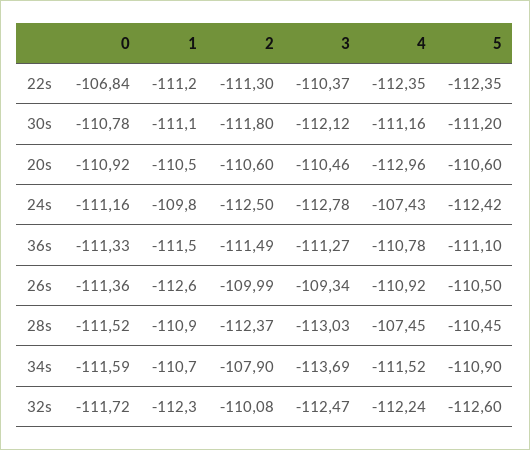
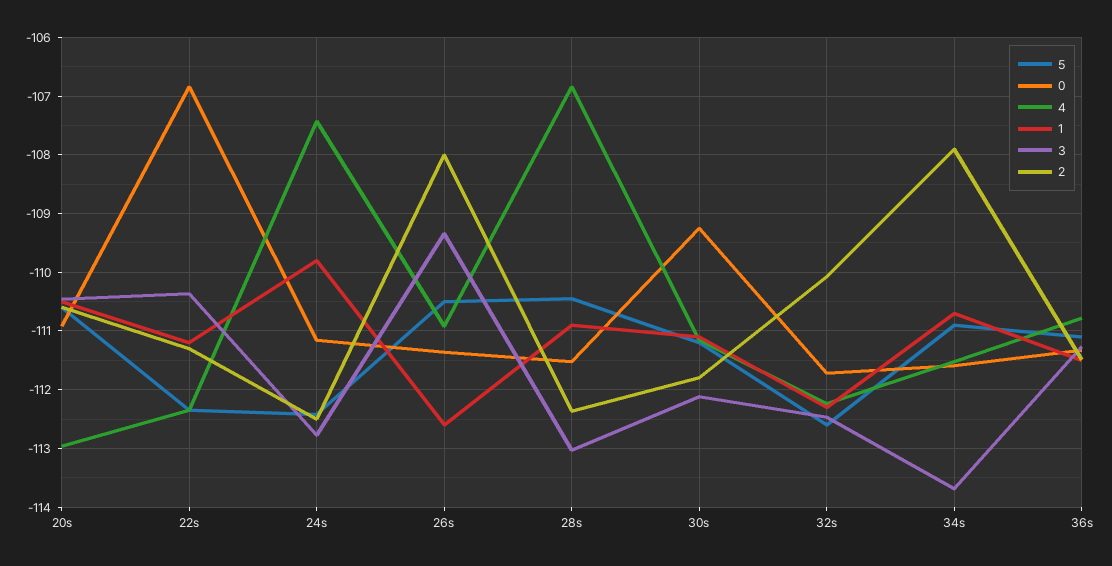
  {
    "0": {
      "22s": -106.84,
-     "30s": -110.78,
+     "30s": -109.2,
      "20s": -110.92,
      "24s": -111.16,
      "36s": -111.33,
      "26s": -111.36,
      "28s": -111.52,
      "34s": -111.59,
      "32s": -111.72
    },
    "1": {
      "22s": -111.2,
      "30s": -111.1,
      "20s": -110.5,
      "24s": -109.8,
      "36s": -111.5,
      "26s": -112.6,
      "28s": -110.9,
      "34s": -110.7,
      "32s": -112.3
    },
    "2": {
      "22s": -111.3,
      "30s": -111.8,
      "20s": -110.6,
      "24s": -112.5,
      "36s": -111.49,
-     "26s": -109.99,
+     "26s": -108,
      "28s": -112.37,
      "34s": -107.9,
      "32s": -110.08
    },
    "3": {
      "22s": -110.37,
      "30s": -112.12,
      "20s": -110.46,
      "24s": -112.78,
      "36s": -111.27,
      "26s": -109.34,
      "28s": -113.03,
      "34s": -113.69,
      "32s": -112.47
    },
    "4": {
      "22s": -112.35,
      "30s": -111.16,
      "20s": -112.96,
      "24s": -107.43,
      "36s": -110.78,
      "26s": -110.92,
-     "28s": -107.45,
+     "28s": -106.8,
      "34s": -111.52,
      "32s": -112.24
    },
    "5": {
      "22s": -112.35,
      "30s": -111.2,
      "20s": -110.6,
      "24s": -112.42,
      "36s": -111.1,
      "26s": -110.5,
      "28s": -110.45,
      "34s": -110.9,
      "32s": -112.6
    }
  }

